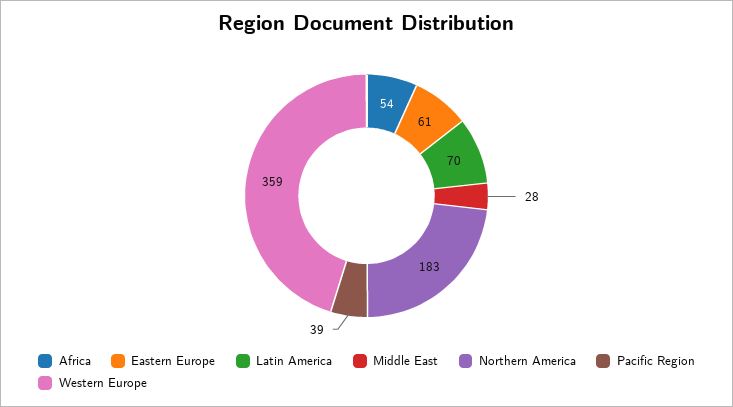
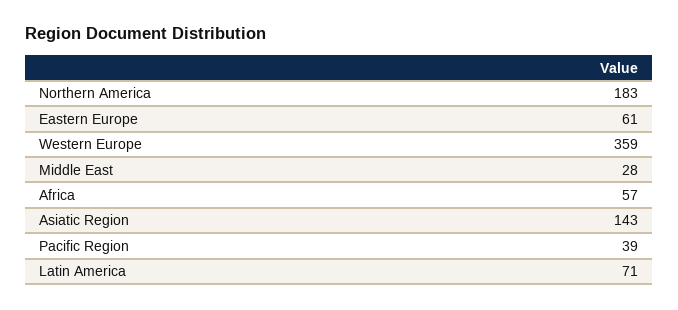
  {
-   "Africa": 54,
+   "Africa": 57,
    "Eastern Europe": 61,
-   "Latin America": 70,
+   "Latin America": 71,
    "Middle East": 28,
    "Northern America": 183,
    "Pacific Region": 39,
-   "Western Europe": 359
+   "Western Europe": 359,
+   "Asiatic Region": 143
  }

